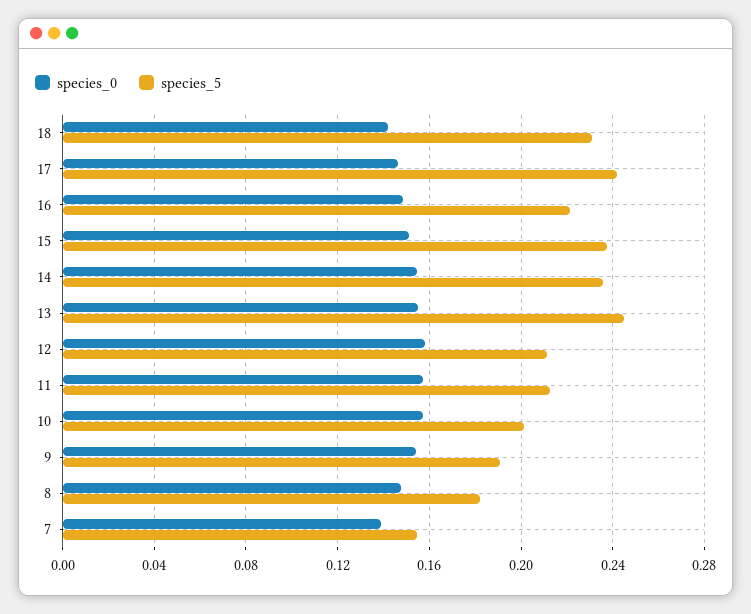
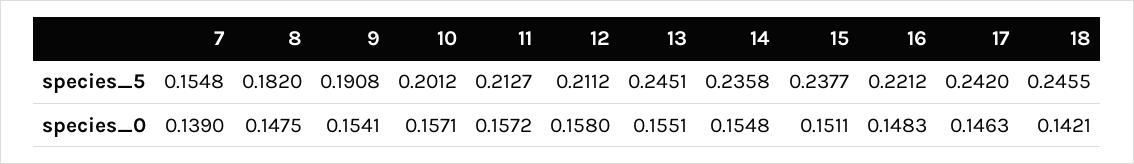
  {
    "species_0": {
      "18": 0.1421,
      "17": 0.1463,
      "16": 0.1483,
      "15": 0.1511,
      "14": 0.1548,
      "13": 0.1551,
      "12": 0.158,
      "11": 0.1572,
      "10": 0.1571,
      "9": 0.1541,
      "8": 0.1475,
      "7": 0.139
    },
    "species_5": {
-     "18": 0.23,
+     "18": 0.2455,
      "17": 0.242,
      "16": 0.2212,
      "15": 0.2377,
      "14": 0.2358,
      "13": 0.2451,
      "12": 0.2112,
      "11": 0.2127,
      "10": 0.2012,
      "9": 0.1908,
      "8": 0.182,
      "7": 0.1548
    }
  }

